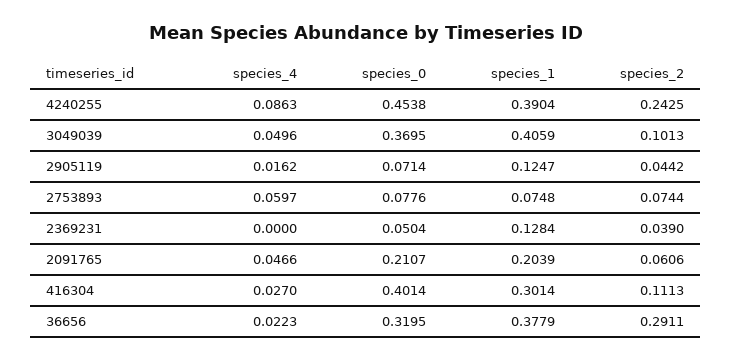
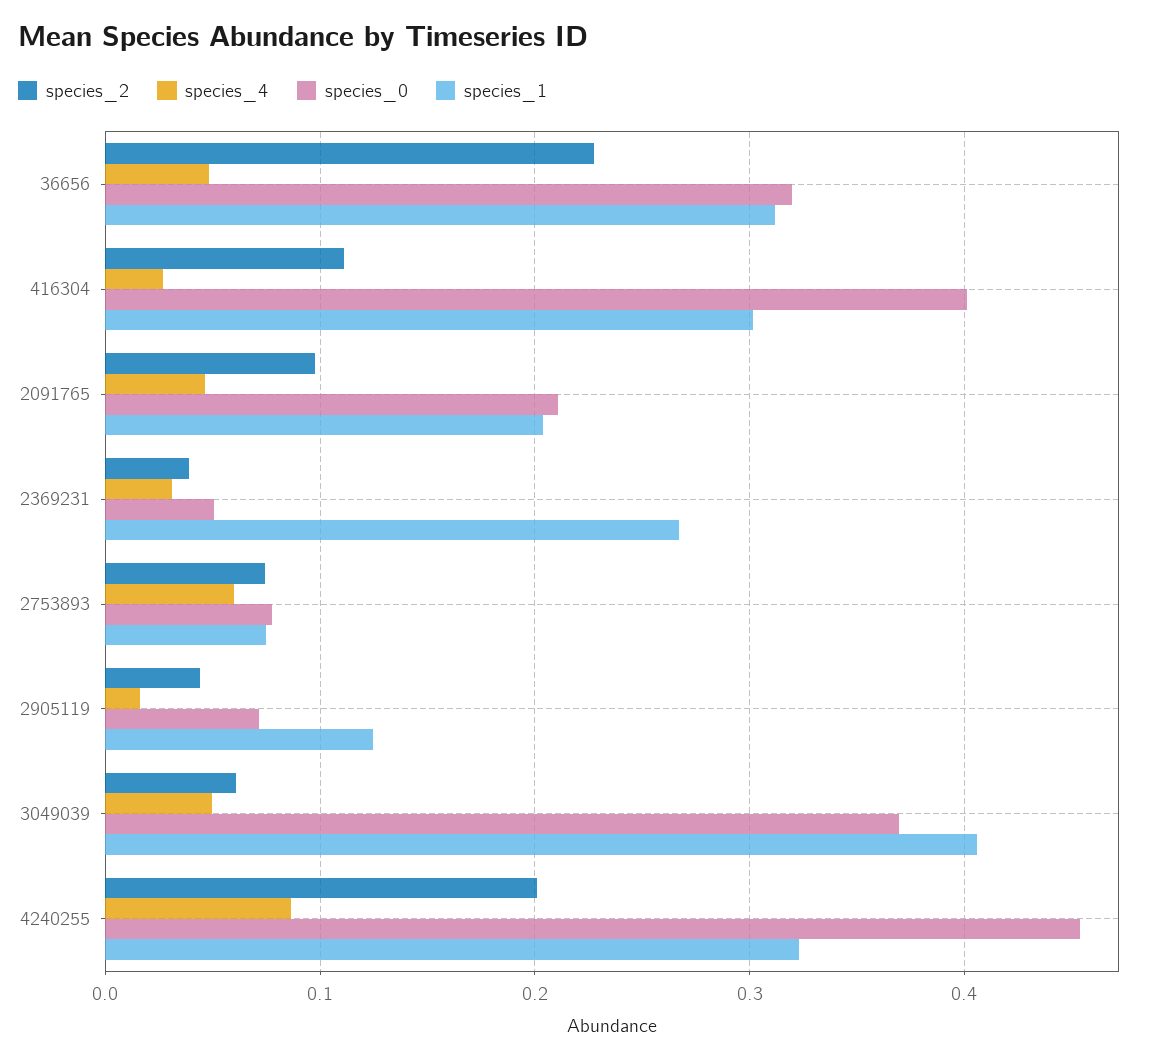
  {
    "species_4": {
      "4240255": 0.0863,
      "3049039": 0.0496,
      "2905119": 0.0162,
      "2753893": 0.0597,
-     "2369231": 0,
+     "2369231": 0.03,
      "2091765": 0.0466,
      "416304": 0.027,
-     "36656": 0.0223
+     "36656": 0.05
    },
    "species_0": {
      "4240255": 0.4538,
      "3049039": 0.3695,
      "2905119": 0.0714,
      "2753893": 0.0776,
      "2369231": 0.0504,
      "2091765": 0.2107,
      "416304": 0.4014,
      "36656": 0.3195
    },
    "species_1": {
-     "4240255": 0.3904,
+     "4240255": 0.32,
      "3049039": 0.4059,
      "2905119": 0.1247,
      "2753893": 0.0748,
-     "2369231": 0.1284,
+     "2369231": 0.27,
      "2091765": 0.2039,
      "416304": 0.3014,
-     "36656": 0.3779
+     "36656": 0.31
    },
    "species_2": {
-     "4240255": 0.2425,
+     "4240255": 0.2,
-     "3049039": 0.1013,
+     "3049039": 0.06,
      "2905119": 0.0442,
      "2753893": 0.0744,
      "2369231": 0.039,
-     "2091765": 0.0606,
+     "2091765": 0.1,
      "416304": 0.1113,
-     "36656": 0.2911
+     "36656": 0.23
    }
  }

